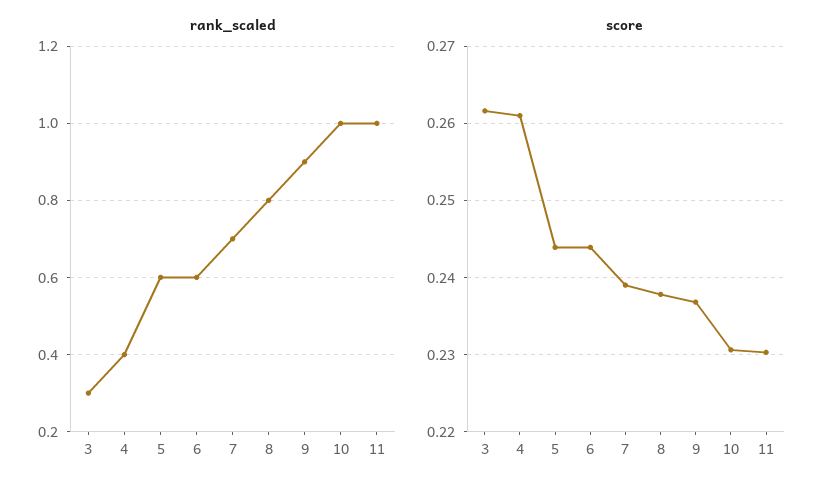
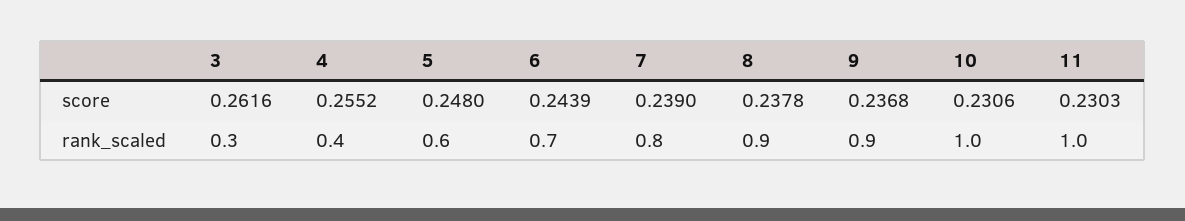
  {
    "rank_scaled": {
      "3": 0.3,
      "4": 0.4,
      "5": 0.6,
-     "6": 0.6,
+     "6": 0.7,
-     "7": 0.7,
+     "7": 0.8,
-     "8": 0.8,
+     "8": 0.9,
      "9": 0.9,
      "10": 1,
      "11": 1
    },
    "score": {
      "3": 0.2616,
-     "4": 0.261,
+     "4": 0.2552,
-     "5": 0.244,
+     "5": 0.248,
      "6": 0.2439,
      "7": 0.239,
      "8": 0.2378,
      "9": 0.2368,
      "10": 0.2306,
      "11": 0.2303
    }
  }

